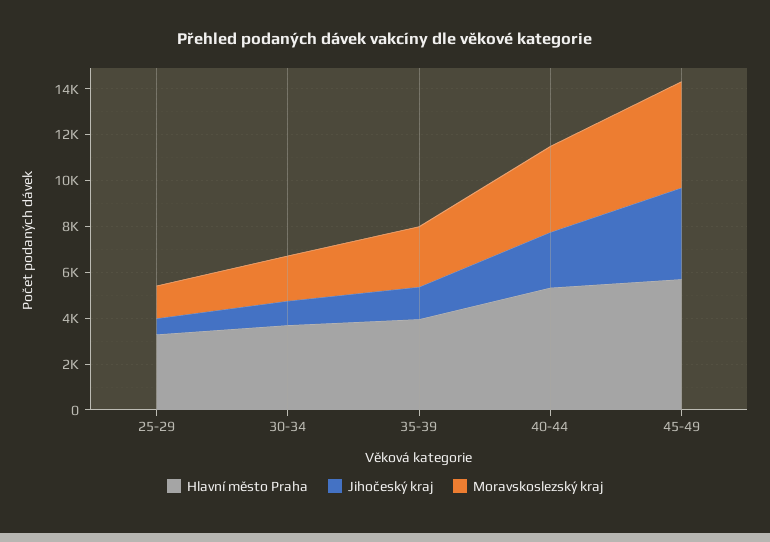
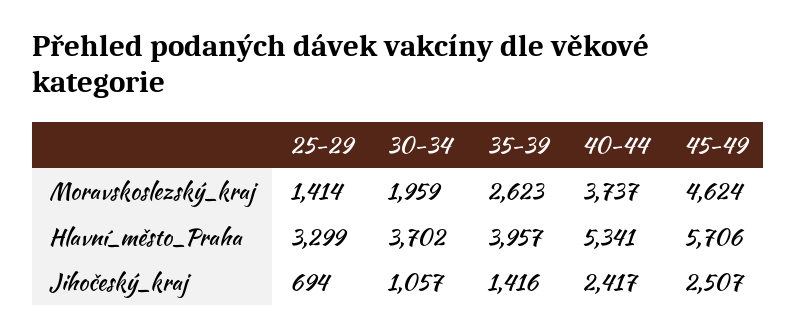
  {
    "Hlavní město Praha": {
      "25-29": 3299,
      "30-34": 3702,
      "35-39": 3957,
      "40-44": 5341,
      "45-49": 5706
    },
    "Jihočeský kraj": {
      "25-29": 694,
      "30-34": 1057,
      "35-39": 1416,
      "40-44": 2417,
-     "45-49": 4000
+     "45-49": 2507
    },
    "Moravskoslezský kraj": {
      "25-29": 1414,
      "30-34": 1959,
      "35-39": 2623,
      "40-44": 3737,
      "45-49": 4624
    }
  }

